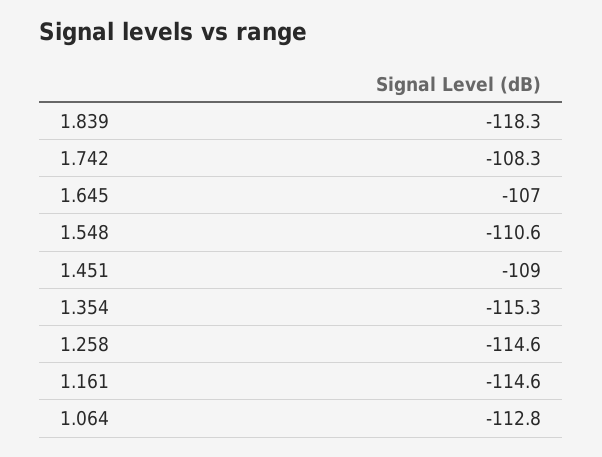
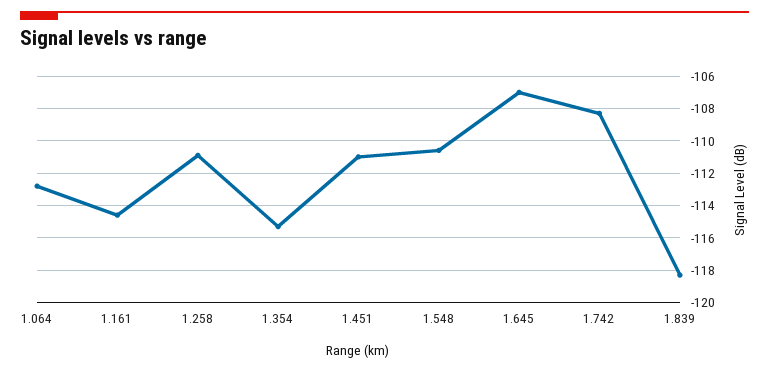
  {
    "1.839": -118.3,
    "1.742": -108.3,
    "1.645": -107,
    "1.548": -110.6,
-   "1.451": -109,
+   "1.451": -111,
    "1.354": -115.3,
-   "1.258": -114.6,
+   "1.258": -111,
    "1.161": -114.6,
    "1.064": -112.8
  }

